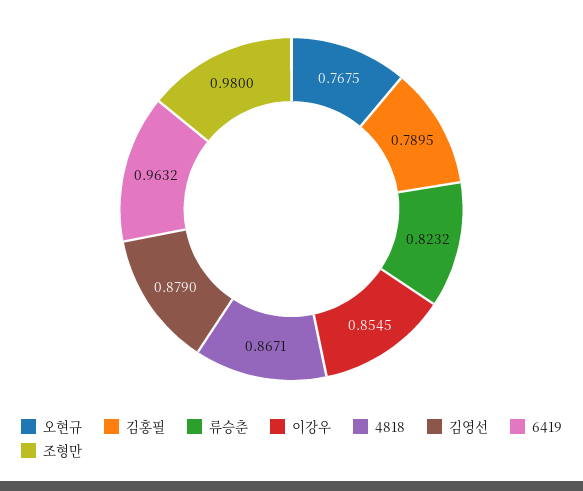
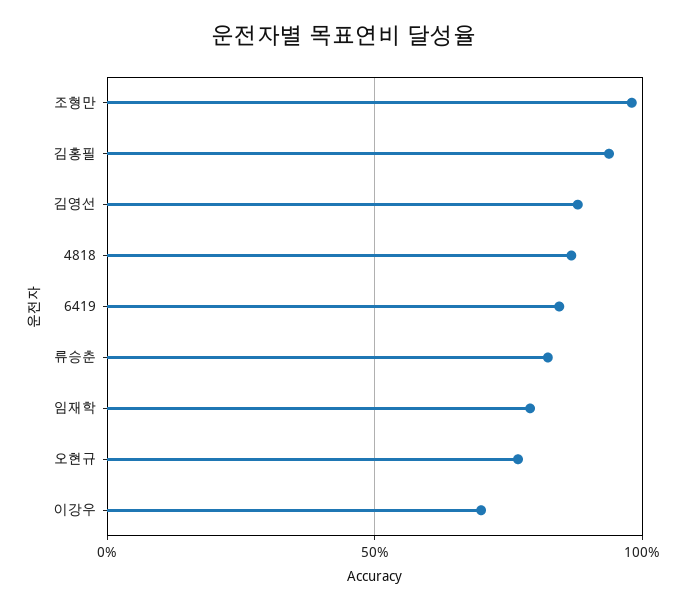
  {
    "오현규": 0.7675,
-   "김홍필": 0.7895,
+   "김홍필": 0.95,
    "류승춘": 0.8232,
-   "이강우": 0.8545,
+   "이강우": 0.7,
    "4818": 0.8671,
    "김영선": 0.879,
-   "6419": 0.9632,
+   "6419": 0.85,
-   "조형만": 0.98
+   "조형만": 0.98,
+   "임재학": 0.8
  }

